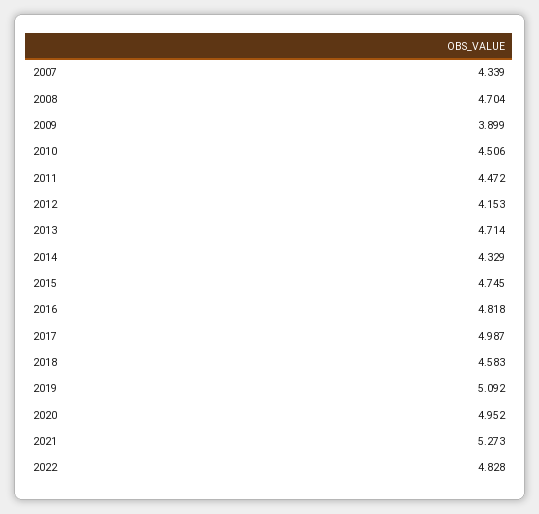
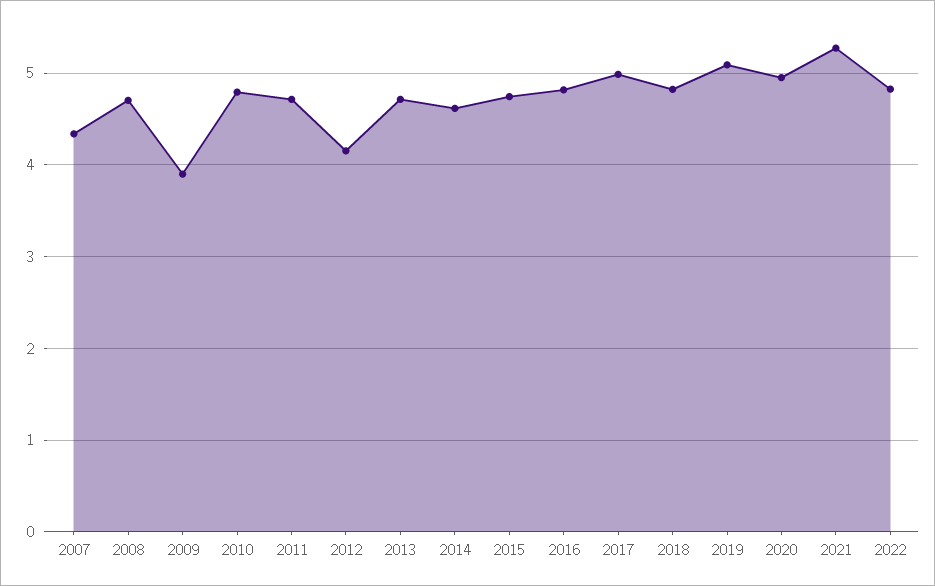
  {
    "2007": 4.339,
    "2008": 4.704,
    "2009": 3.899,
-   "2010": 4.506,
+   "2010": 4.8,
-   "2011": 4.472,
+   "2011": 4.7,
    "2012": 4.153,
    "2013": 4.714,
-   "2014": 4.329,
+   "2014": 4.6,
    "2015": 4.745,
    "2016": 4.818,
    "2017": 4.987,
-   "2018": 4.583,
+   "2018": 4.8,
    "2019": 5.092,
    "2020": 4.952,
    "2021": 5.273,
    "2022": 4.828
  }

